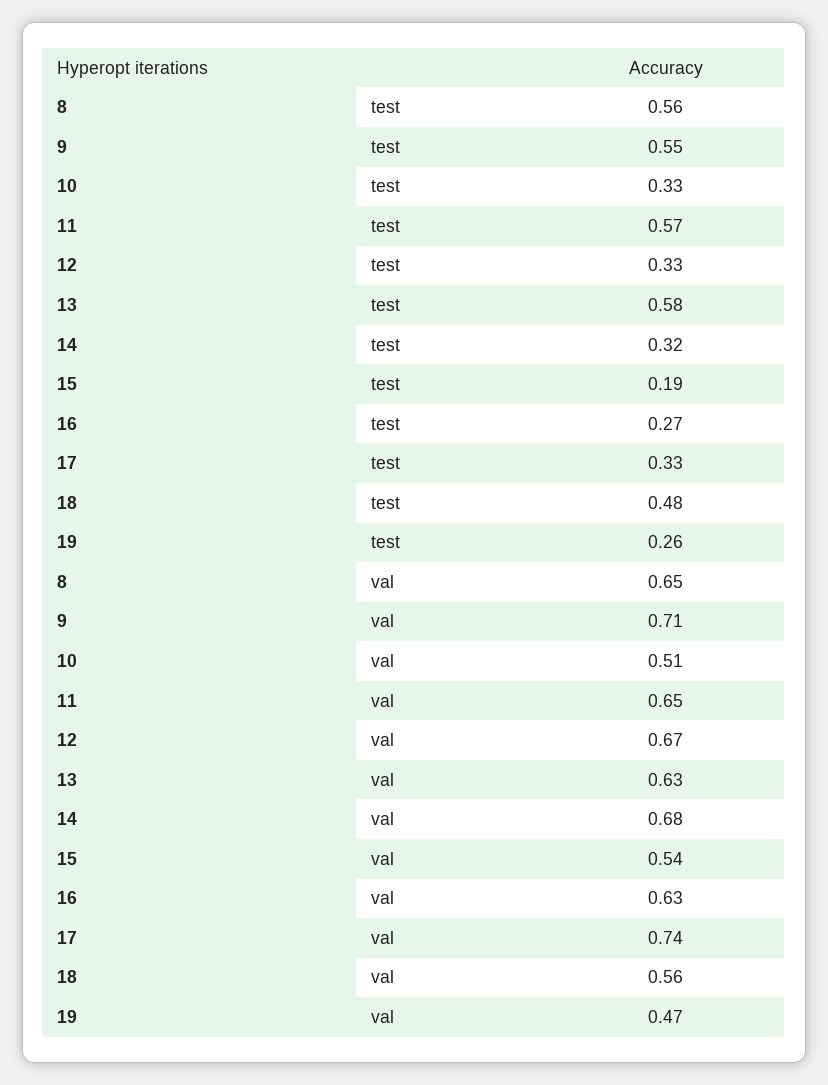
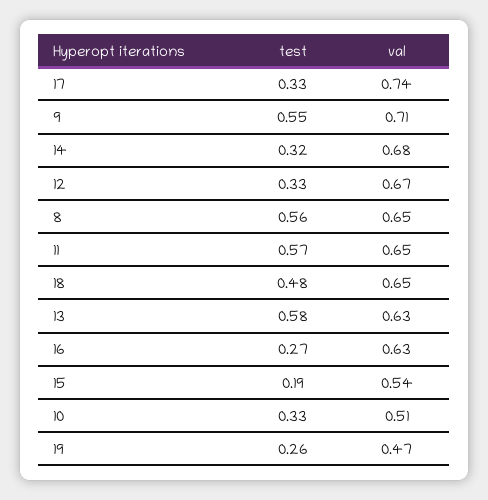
  {
    "8": {
      "test": 0.56,
      "val": 0.65
    },
    "9": {
      "test": 0.55,
      "val": 0.71
    },
    "10": {
      "test": 0.33,
      "val": 0.51
    },
    "11": {
      "test": 0.57,
      "val": 0.65
    },
    "12": {
      "test": 0.33,
      "val": 0.67
    },
    "13": {
      "test": 0.58,
      "val": 0.63
    },
    "14": {
      "test": 0.32,
      "val": 0.68
    },
    "15": {
      "test": 0.19,
      "val": 0.54
    },
    "16": {
      "test": 0.27,
      "val": 0.63
    },
    "17": {
      "test": 0.33,
      "val": 0.74
    },
    "18": {
      "test": 0.48,
-     "val": 0.56
+     "val": 0.65
    },
    "19": {
      "test": 0.26,
      "val": 0.47
    }
  }

